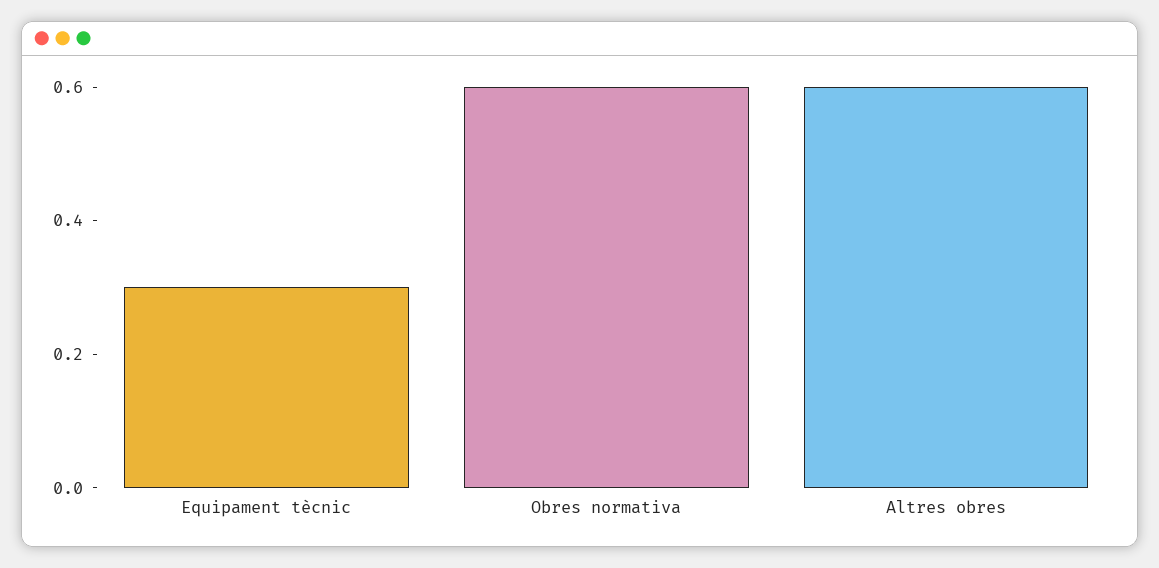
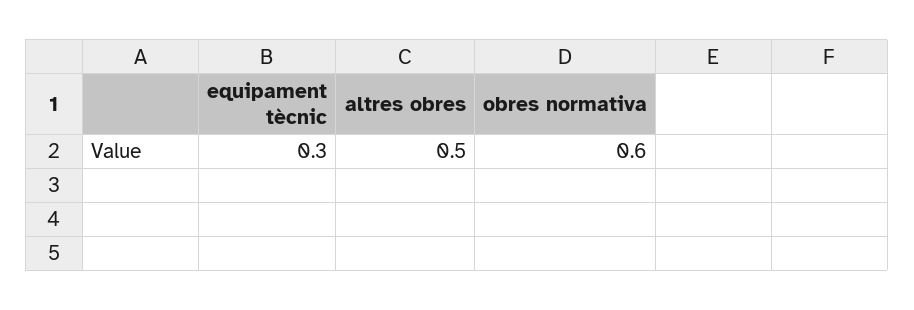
  {
    "Equipament tècnic": 0.3,
    "Obres normativa": 0.6,
-   "Altres obres": 0.6
+   "Altres obres": 0.5
  }

